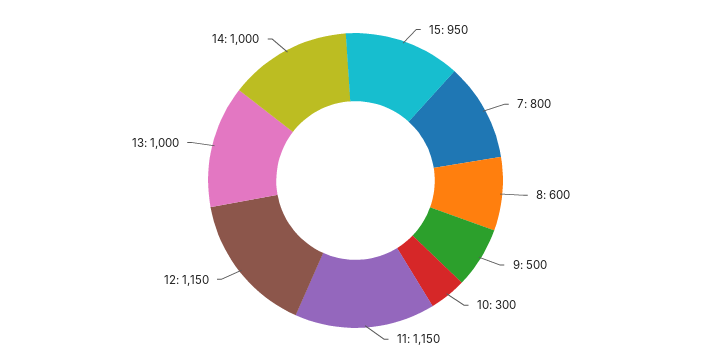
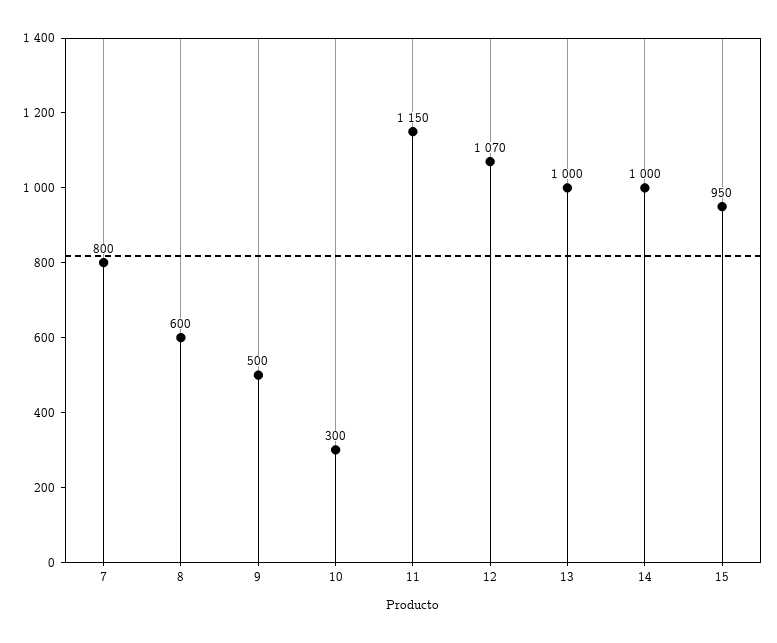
  {
    "15": 950,
    "7": 800,
    "8": 600,
    "9": 500,
    "10": 300,
    "11": 1150,
-   "12": 1150,
+   "12": 1070,
    "13": 1000,
    "14": 1000
  }

